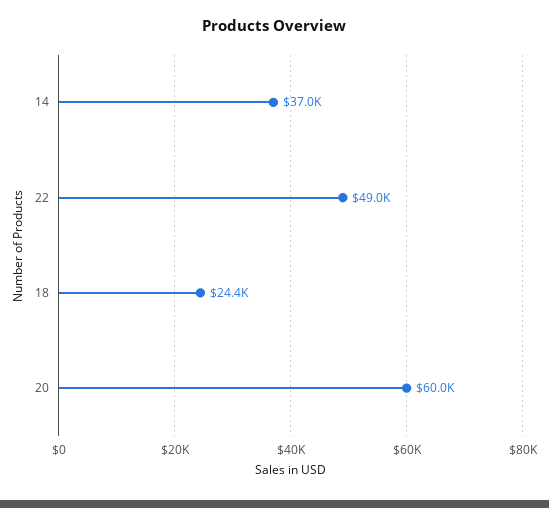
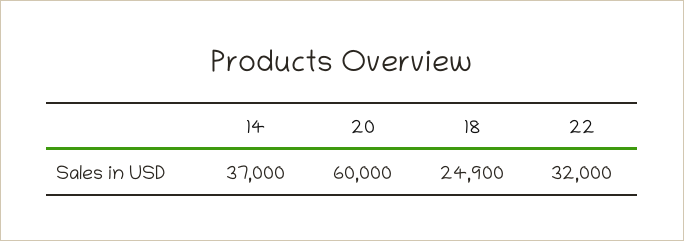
  {
    "14": 37000,
-   "22": 49000,
+   "22": 32000,
-   "18": 24400,
+   "18": 24900,
    "20": 60000
  }

